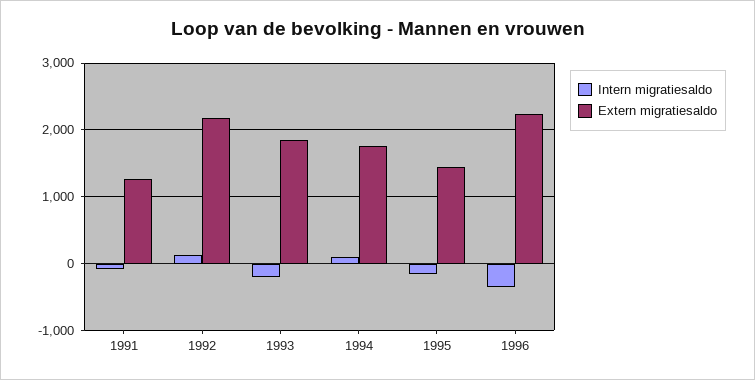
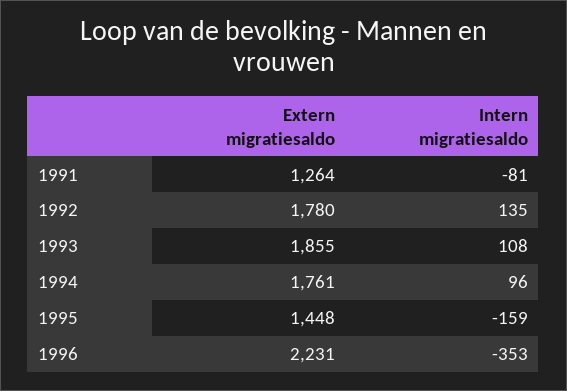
  {
    "Intern migratiesaldo": {
      "1991": -81,
      "1992": 135,
-     "1993": -200,
+     "1993": 108,
      "1994": 96,
      "1995": -159,
      "1996": -353
    },
    "Extern migratiesaldo": {
      "1991": 1264,
-     "1992": 2200,
+     "1992": 1780,
      "1993": 1855,
      "1994": 1761,
      "1995": 1448,
      "1996": 2231
    }
  }

